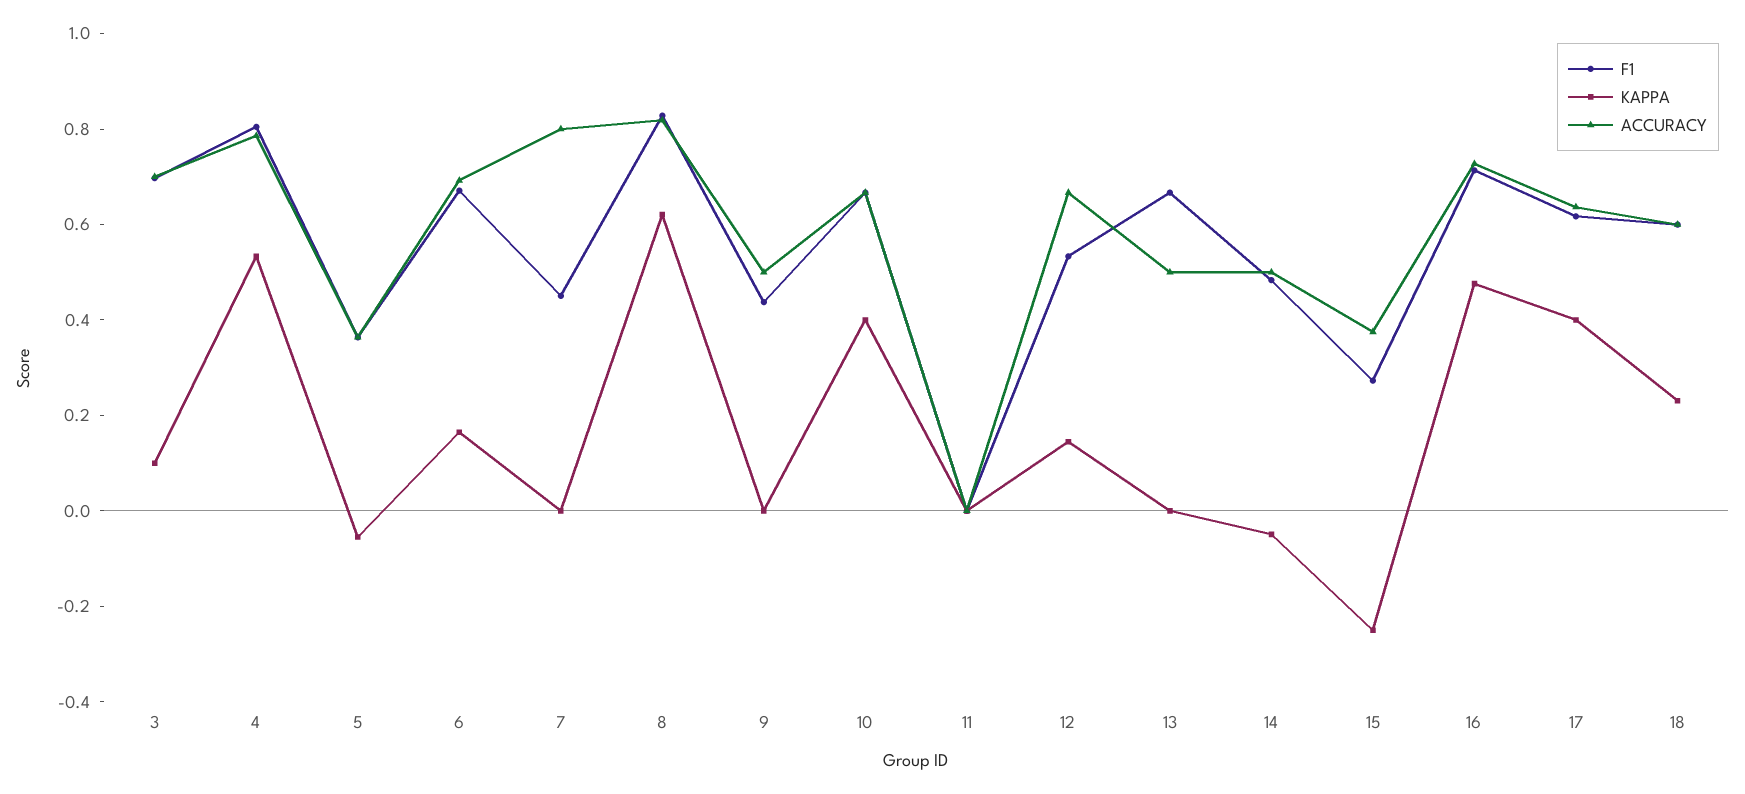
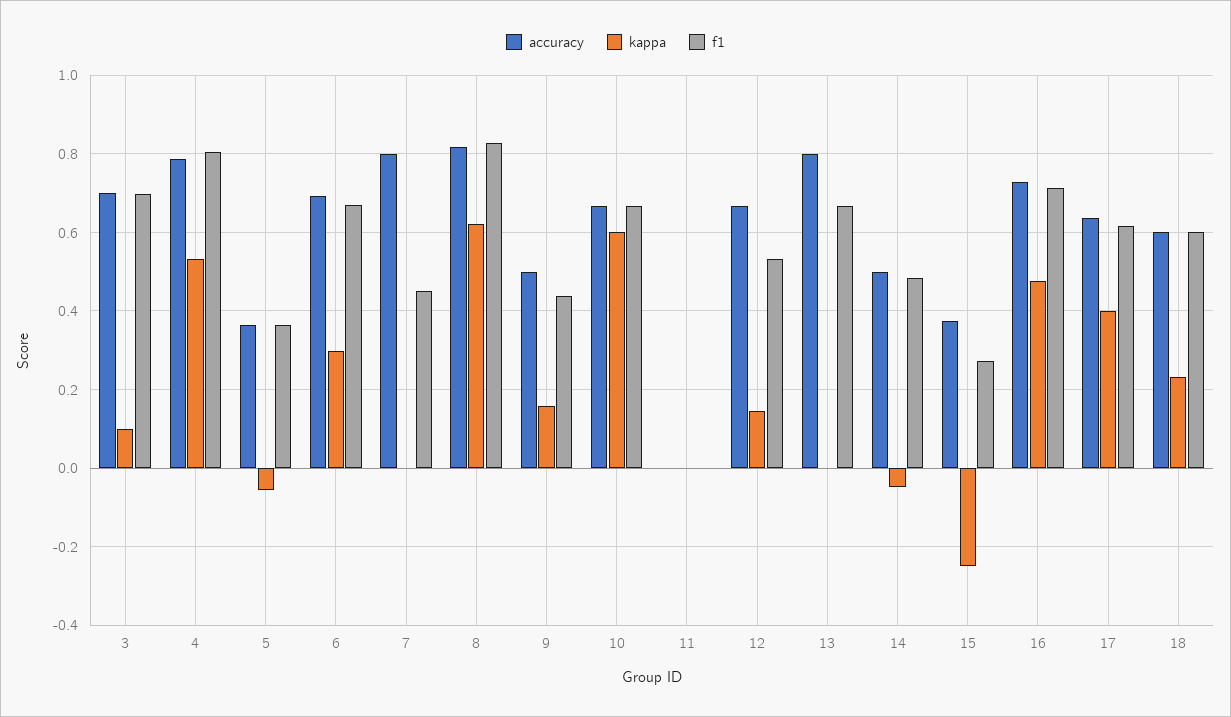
  {
    "F1": {
      "3": 0.7,
      "4": 0.8,
      "5": 0.36,
      "6": 0.68,
      "7": 0.46,
      "8": 0.82,
      "9": 0.44,
      "10": 0.66,
      "11": 0,
      "12": 0.54,
      "13": 0.66,
      "14": 0.48,
      "15": 0.28,
      "16": 0.72,
      "17": 0.62,
      "18": 0.6
    },
    "KAPPA": {
      "3": 0.1,
      "4": 0.54,
      "5": -0.06,
-     "6": 0.15,
+     "6": 0.3,
      "7": 0,
      "8": 0.62,
-     "9": 0,
+     "9": 0.16,
-     "10": 0.4,
+     "10": 0.6,
      "11": 0,
      "12": 0.14,
      "13": 0,
      "14": -0.04,
      "15": -0.26,
      "16": 0.48,
      "17": 0.4,
      "18": 0.24
    },
    "ACCURACY": {
      "3": 0.7,
      "4": 0.78,
      "5": 0.36,
      "6": 0.7,
      "7": 0.8,
      "8": 0.82,
      "9": 0.5,
      "10": 0.66,
      "11": 0,
      "12": 0.66,
-     "13": 0.5,
+     "13": 0.8,
      "14": 0.5,
      "15": 0.38,
      "16": 0.72,
      "17": 0.64,
      "18": 0.6
    }
  }

